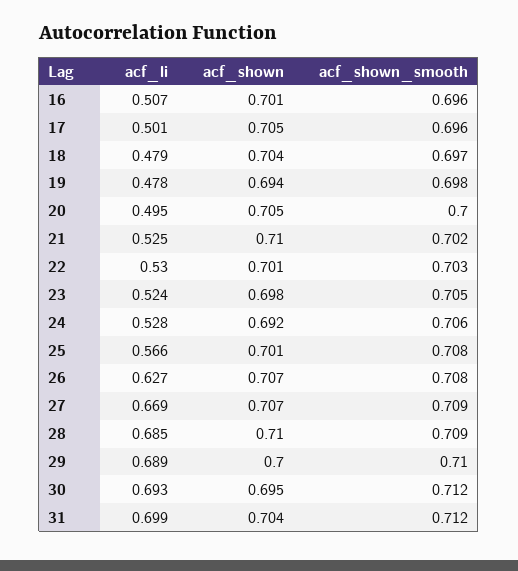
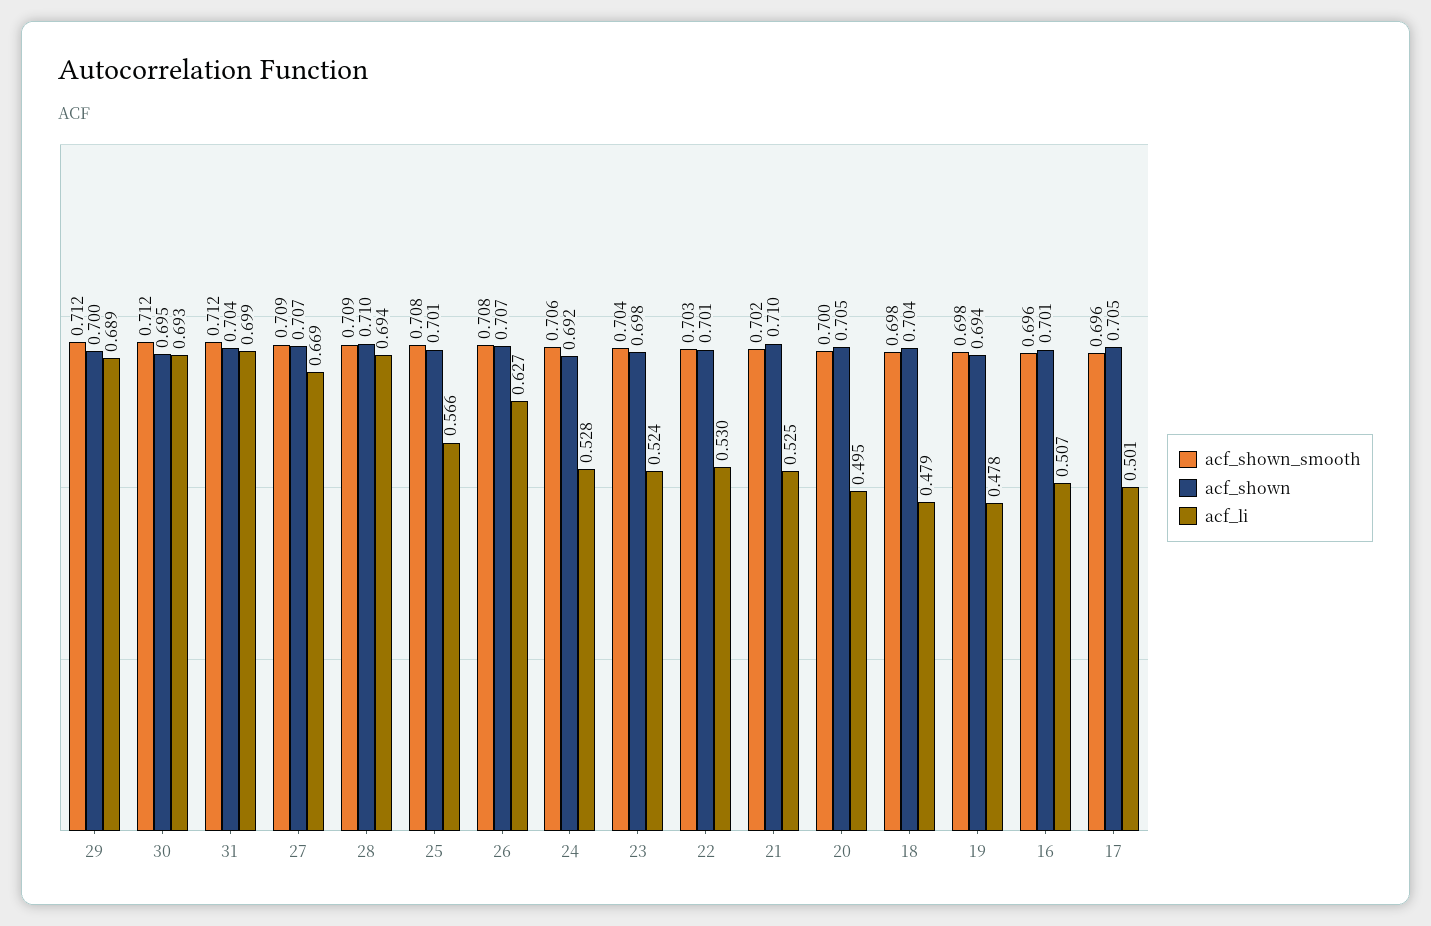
  {
    "acf_li": {
      "16": 0.507,
      "17": 0.501,
      "18": 0.479,
      "19": 0.478,
      "20": 0.495,
      "21": 0.525,
      "22": 0.53,
      "23": 0.524,
      "24": 0.528,
      "25": 0.566,
      "26": 0.627,
      "27": 0.669,
-     "28": 0.685,
+     "28": 0.694,
      "29": 0.689,
      "30": 0.693,
      "31": 0.699
    },
    "acf_shown": {
      "16": 0.701,
      "17": 0.705,
      "18": 0.704,
      "19": 0.694,
      "20": 0.705,
      "21": 0.71,
      "22": 0.701,
      "23": 0.698,
      "24": 0.692,
      "25": 0.701,
      "26": 0.707,
      "27": 0.707,
      "28": 0.71,
      "29": 0.7,
      "30": 0.695,
      "31": 0.704
    },
    "acf_shown_smooth": {
      "16": 0.696,
      "17": 0.696,
-     "18": 0.697,
+     "18": 0.698,
      "19": 0.698,
      "20": 0.7,
      "21": 0.702,
      "22": 0.703,
-     "23": 0.705,
+     "23": 0.704,
      "24": 0.706,
      "25": 0.708,
      "26": 0.708,
      "27": 0.709,
      "28": 0.709,
-     "29": 0.71,
+     "29": 0.712,
      "30": 0.712,
      "31": 0.712
    }
  }

